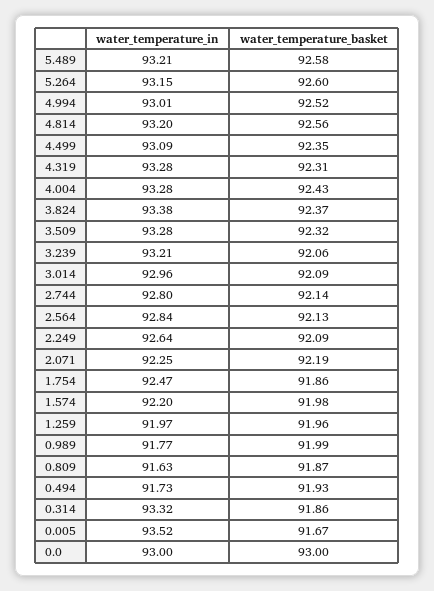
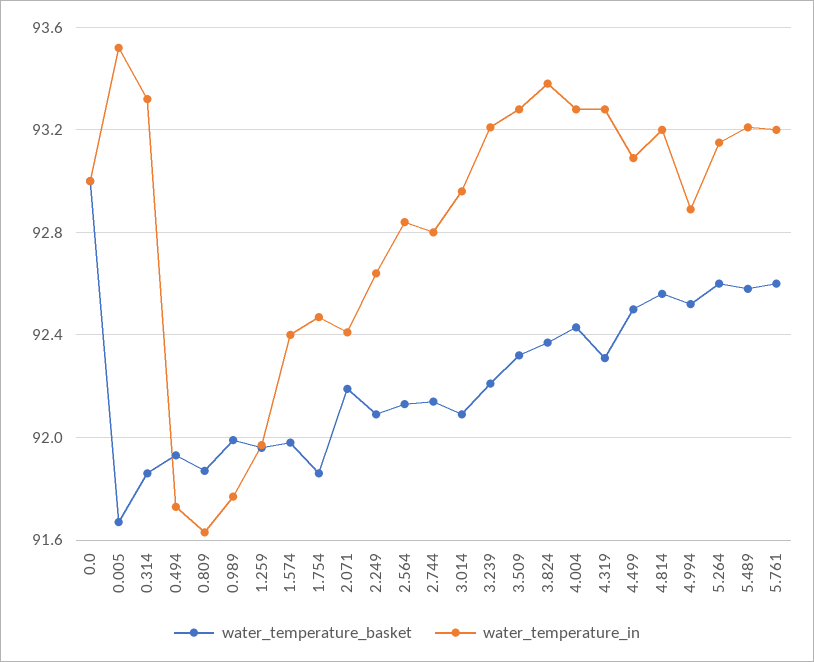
  {
    "water_temperature_in": {
      "5.489": 93.21,
      "5.264": 93.15,
-     "4.994": 93.01,
+     "4.994": 92.9,
      "4.814": 93.2,
      "4.499": 93.09,
      "4.319": 93.28,
      "4.004": 93.28,
      "3.824": 93.38,
      "3.509": 93.28,
      "3.239": 93.21,
      "3.014": 92.96,
      "2.744": 92.8,
      "2.564": 92.84,
      "2.249": 92.64,
-     "2.071": 92.25,
+     "2.071": 92.4,
      "1.754": 92.47,
-     "1.574": 92.2,
+     "1.574": 92.4,
      "1.259": 91.97,
      "0.989": 91.77,
      "0.809": 91.63,
      "0.494": 91.73,
      "0.314": 93.32,
      "0.005": 93.52,
-     "0.0": 93
+     "0.0": 93,
+     "5.761": 93.2
    },
    "water_temperature_basket": {
      "5.489": 92.58,
      "5.264": 92.6,
      "4.994": 92.52,
      "4.814": 92.56,
-     "4.499": 92.35,
+     "4.499": 92.5,
      "4.319": 92.31,
      "4.004": 92.43,
      "3.824": 92.37,
      "3.509": 92.32,
-     "3.239": 92.06,
+     "3.239": 92.2,
      "3.014": 92.09,
      "2.744": 92.14,
      "2.564": 92.13,
      "2.249": 92.09,
      "2.071": 92.19,
      "1.754": 91.86,
      "1.574": 91.98,
      "1.259": 91.96,
      "0.989": 91.99,
      "0.809": 91.87,
      "0.494": 91.93,
      "0.314": 91.86,
      "0.005": 91.67,
-     "0.0": 93
+     "0.0": 93,
+     "5.761": 92.6
    }
  }

